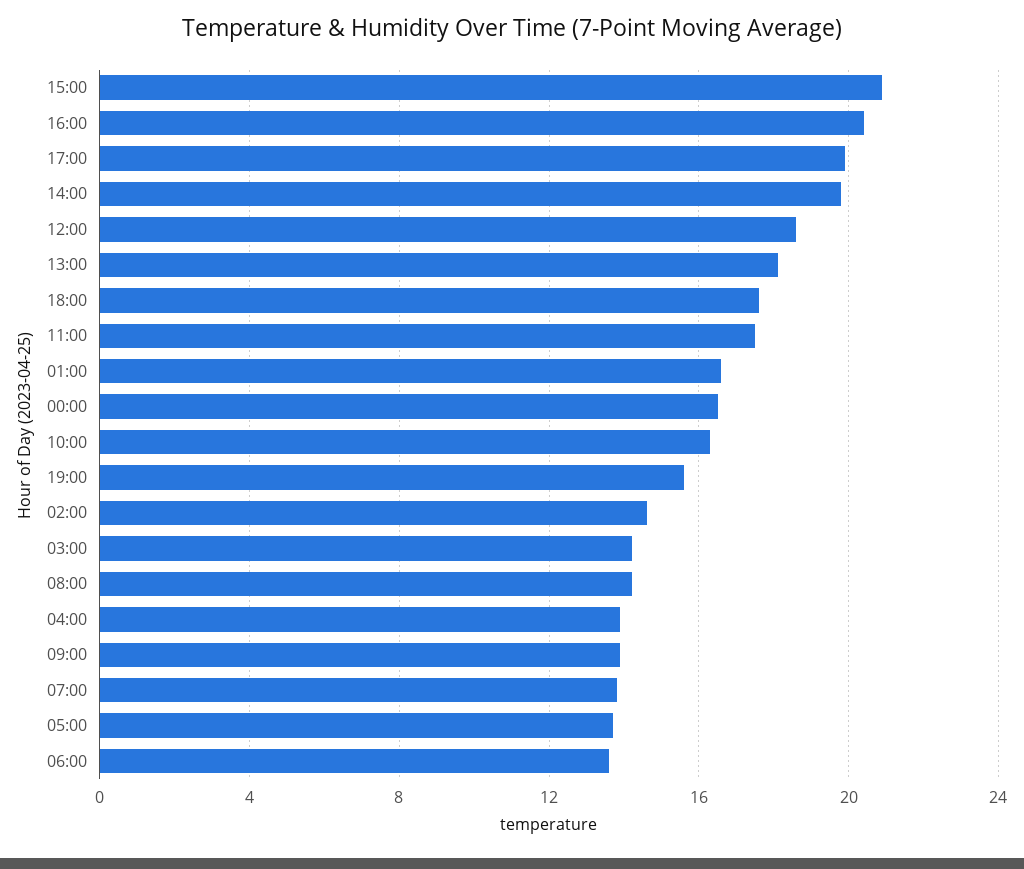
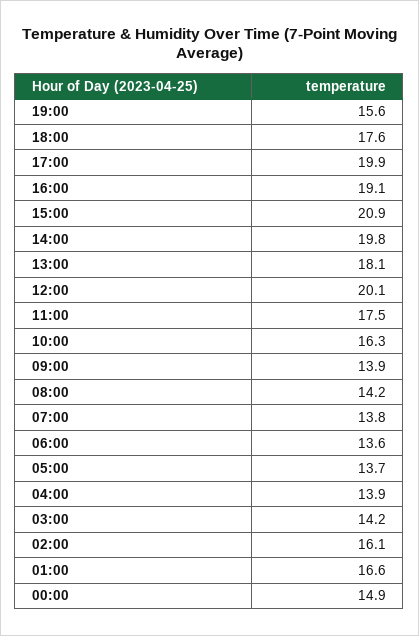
  {
    "15:00": 20.9,
-   "16:00": 20.5,
+   "16:00": 19.1,
    "17:00": 19.9,
    "14:00": 19.8,
-   "12:00": 18.5,
+   "12:00": 20.1,
    "13:00": 18.1,
    "18:00": 17.6,
    "11:00": 17.5,
    "01:00": 16.6,
-   "00:00": 16.5,
+   "00:00": 14.9,
    "10:00": 16.3,
    "19:00": 15.6,
-   "02:00": 14.5,
+   "02:00": 16.1,
    "03:00": 14.2,
    "08:00": 14.2,
    "04:00": 13.9,
    "09:00": 13.9,
    "07:00": 13.8,
    "05:00": 13.7,
    "06:00": 13.6
  }

